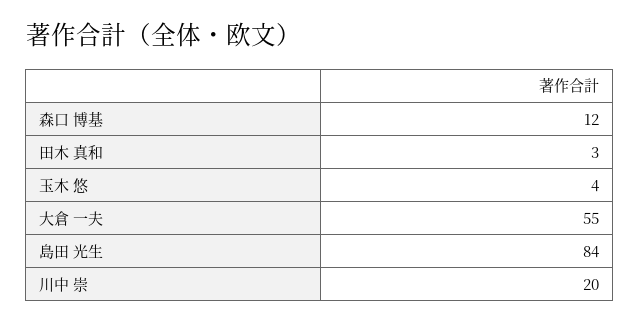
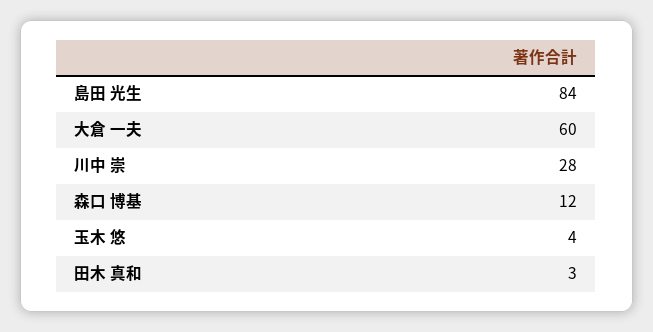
  {
    "森口 博基": 12,
    "田木 真和": 3,
    "玉木 悠": 4,
-   "大倉 一夫": 55,
+   "大倉 一夫": 60,
    "島田 光生": 84,
-   "川中 崇": 20
+   "川中 崇": 28
  }

